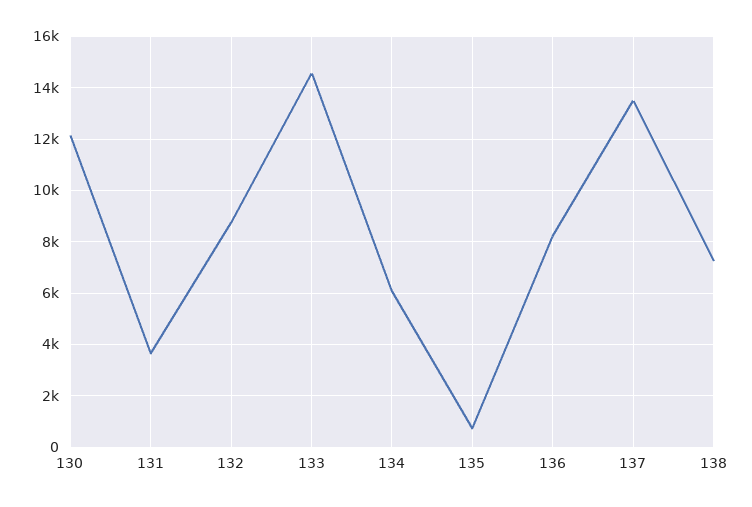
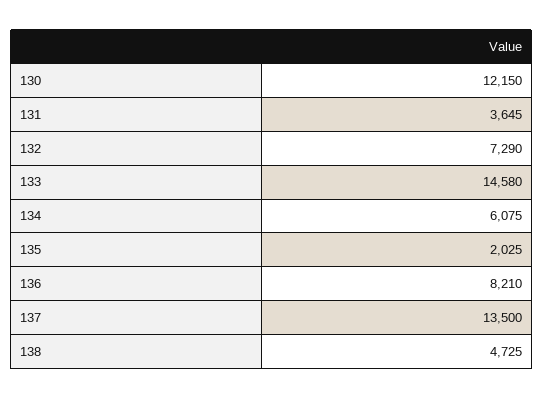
  {
    "130": 12150,
    "131": 3645,
-   "132": 8750,
+   "132": 7290,
    "133": 14580,
    "134": 6075,
-   "135": 750,
+   "135": 2025,
    "136": 8210,
    "137": 13500,
-   "138": 7250
+   "138": 4725
  }

